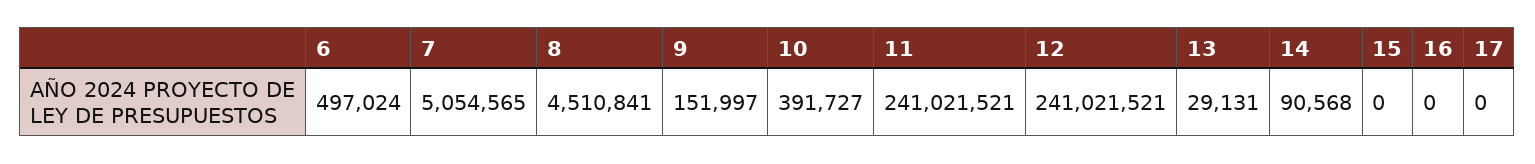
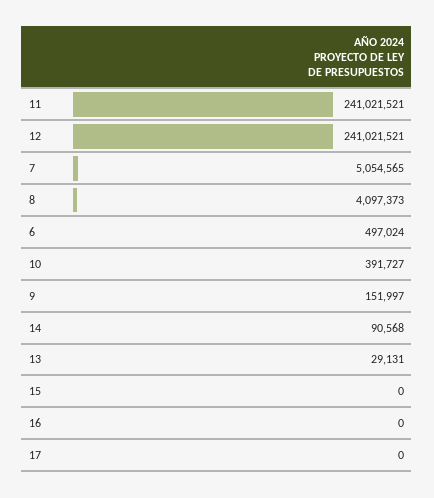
  {
    "6": 497024,
    "7": 5054565,
-   "8": 4510841,
+   "8": 4097373,
    "9": 151997,
    "10": 391727,
    "11": 241021521,
    "12": 241021521,
    "13": 29131,
    "14": 90568,
    "15": 0,
    "16": 0,
    "17": 0
  }

